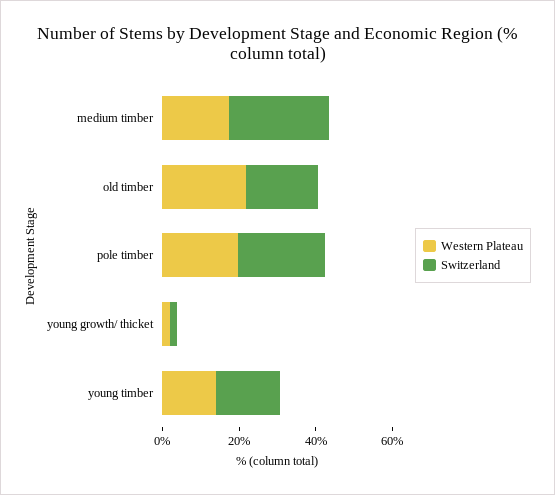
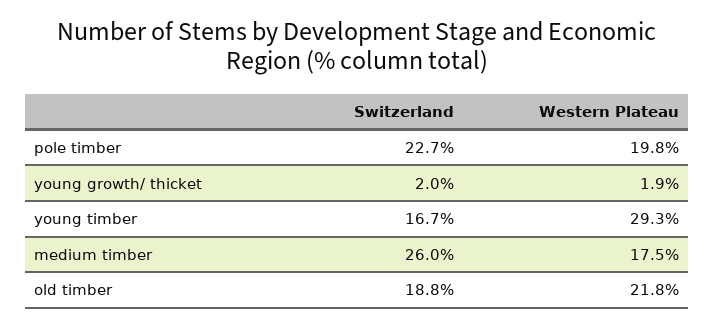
  {
    "Western Plateau": {
      "medium timber": 17.5,
      "old timber": 21.8,
      "pole timber": 19.8,
      "young growth/ thicket": 1.9,
-     "young timber": 15
+     "young timber": 29.3
    },
    "Switzerland": {
      "medium timber": 26,
      "old timber": 18.8,
      "pole timber": 22.7,
      "young growth/ thicket": 2,
      "young timber": 16.7
    }
  }

